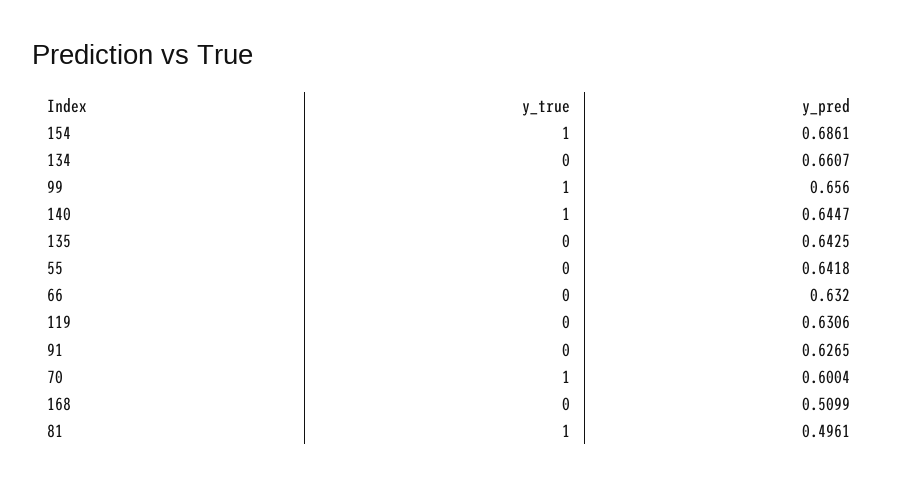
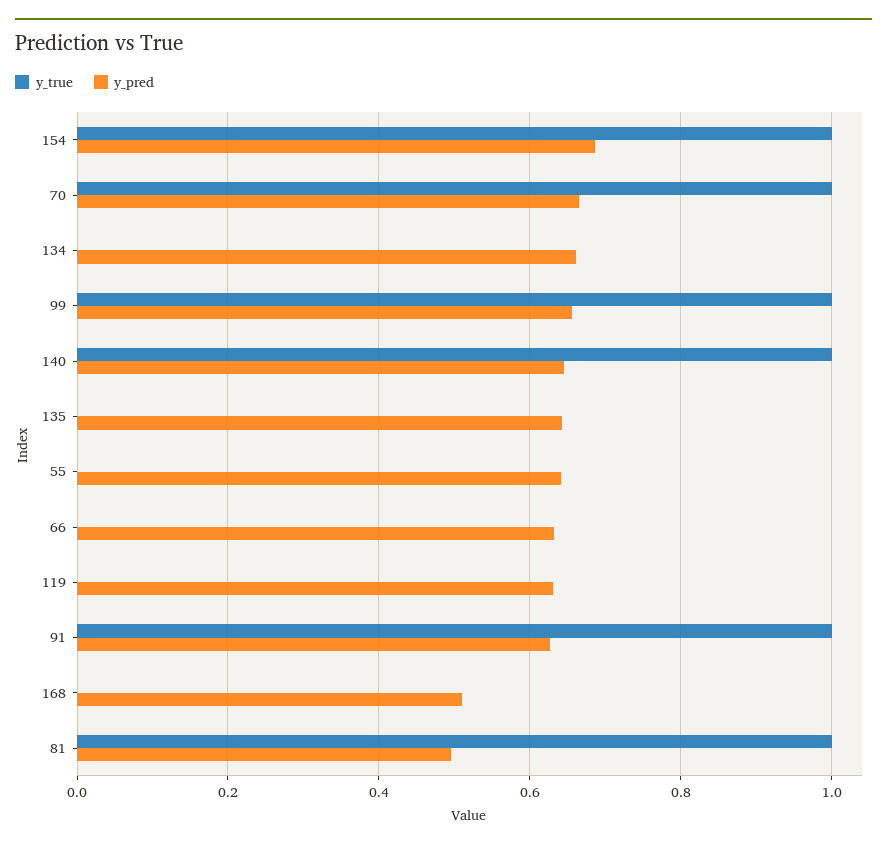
  {
    "y_true": {
      "154": 1,
      "134": 0,
      "99": 1,
      "140": 1,
      "135": 0,
      "55": 0,
      "66": 0,
      "119": 0,
-     "91": 0,
+     "91": 1,
      "70": 1,
      "168": 0,
      "81": 1
    },
    "y_pred": {
      "154": 0.6861,
      "134": 0.6607,
      "99": 0.656,
      "140": 0.6447,
      "135": 0.6425,
      "55": 0.6418,
      "66": 0.632,
      "119": 0.6306,
      "91": 0.6265,
-     "70": 0.6004,
+     "70": 0.66,
      "168": 0.5099,
      "81": 0.4961
    }
  }

